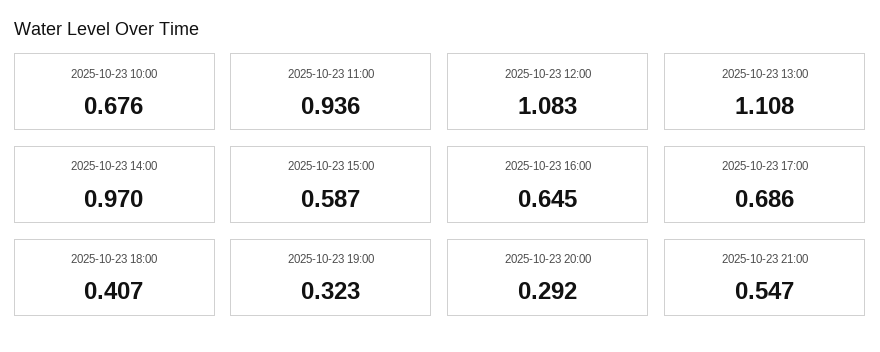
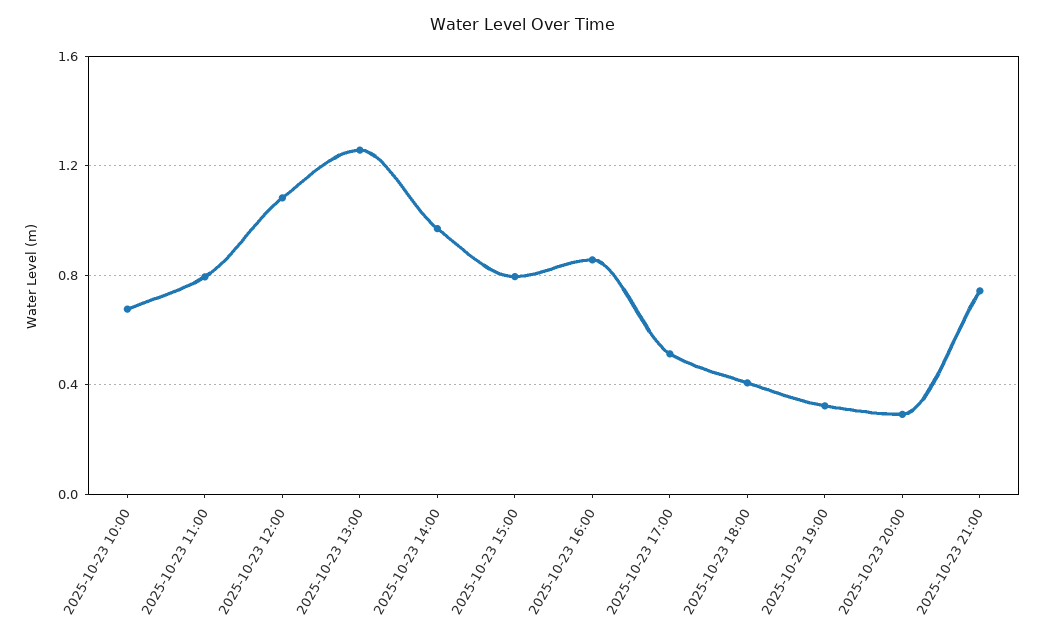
  {
    "2025-10-23 10:00": 0.676,
-   "2025-10-23 11:00": 0.936,
+   "2025-10-23 11:00": 0.8,
    "2025-10-23 12:00": 1.083,
-   "2025-10-23 13:00": 1.108,
+   "2025-10-23 13:00": 1.25,
    "2025-10-23 14:00": 0.97,
-   "2025-10-23 15:00": 0.587,
+   "2025-10-23 15:00": 0.8,
-   "2025-10-23 16:00": 0.645,
+   "2025-10-23 16:00": 0.85,
-   "2025-10-23 17:00": 0.686,
+   "2025-10-23 17:00": 0.5,
    "2025-10-23 18:00": 0.407,
    "2025-10-23 19:00": 0.323,
    "2025-10-23 20:00": 0.292,
-   "2025-10-23 21:00": 0.547
+   "2025-10-23 21:00": 0.75
  }

